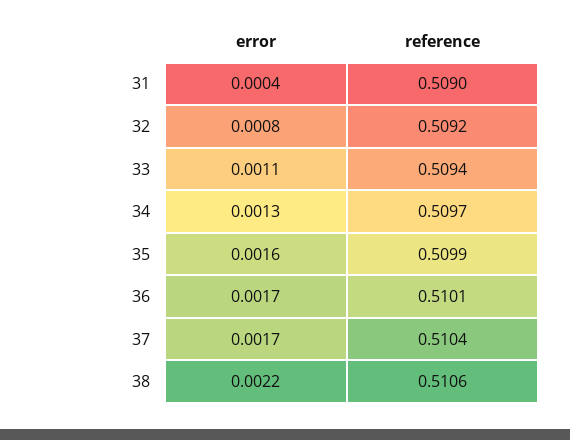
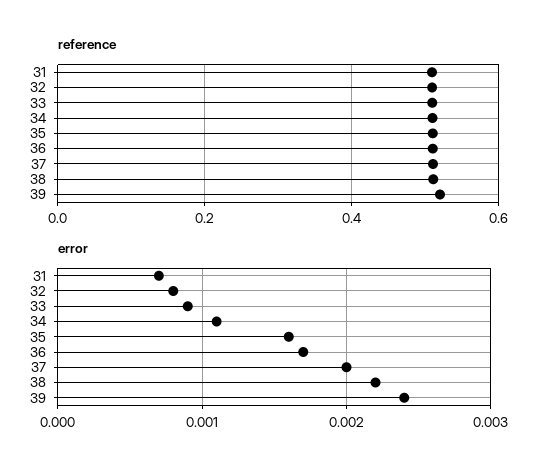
  {
    "error": {
-     "31": 0.0004,
+     "31": 0.0007,
      "32": 0.0008,
-     "33": 0.0011,
+     "33": 0.0009,
-     "34": 0.0013,
+     "34": 0.0011,
      "35": 0.0016,
      "36": 0.0017,
-     "37": 0.0017,
+     "37": 0.002,
-     "38": 0.0022
+     "38": 0.0022,
+     "39": 0.0024
    },
    "reference": {
      "31": 0.509,
      "32": 0.5092,
      "33": 0.5094,
      "34": 0.5097,
      "35": 0.5099,
      "36": 0.5101,
      "37": 0.5104,
-     "38": 0.5106
+     "38": 0.5106,
+     "39": 0.52
    }
  }

